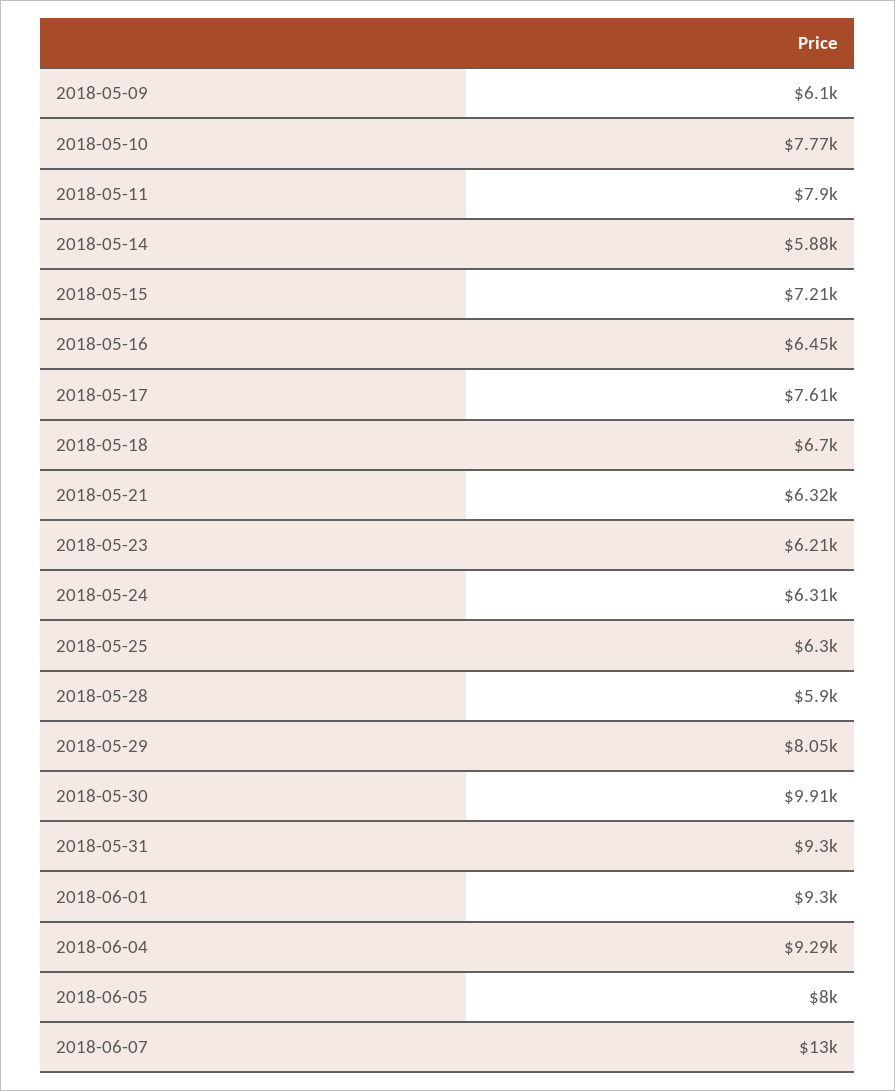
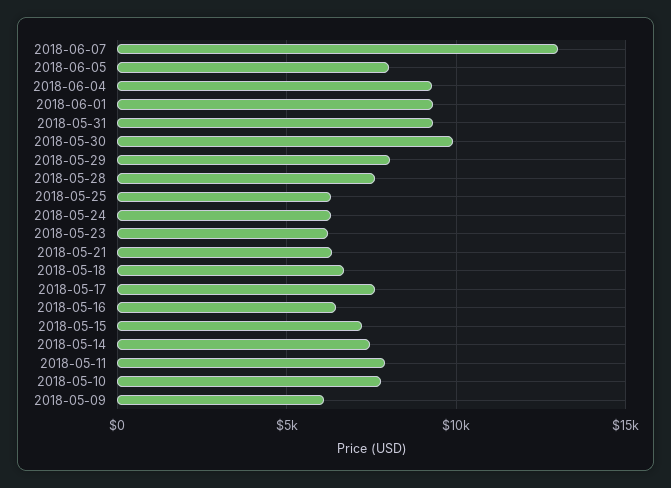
  {
    "2018-05-09": 6100,
    "2018-05-10": 7770,
    "2018-05-11": 7900,
-   "2018-05-14": 5880,
+   "2018-05-14": 7500,
    "2018-05-15": 7210,
    "2018-05-16": 6450,
    "2018-05-17": 7610,
    "2018-05-18": 6700,
    "2018-05-21": 6320,
    "2018-05-23": 6210,
    "2018-05-24": 6310,
    "2018-05-25": 6300,
-   "2018-05-28": 5900,
+   "2018-05-28": 7500,
    "2018-05-29": 8050,
    "2018-05-30": 9910,
    "2018-05-31": 9300,
    "2018-06-01": 9300,
    "2018-06-04": 9290,
    "2018-06-05": 8000,
    "2018-06-07": 13000
  }

